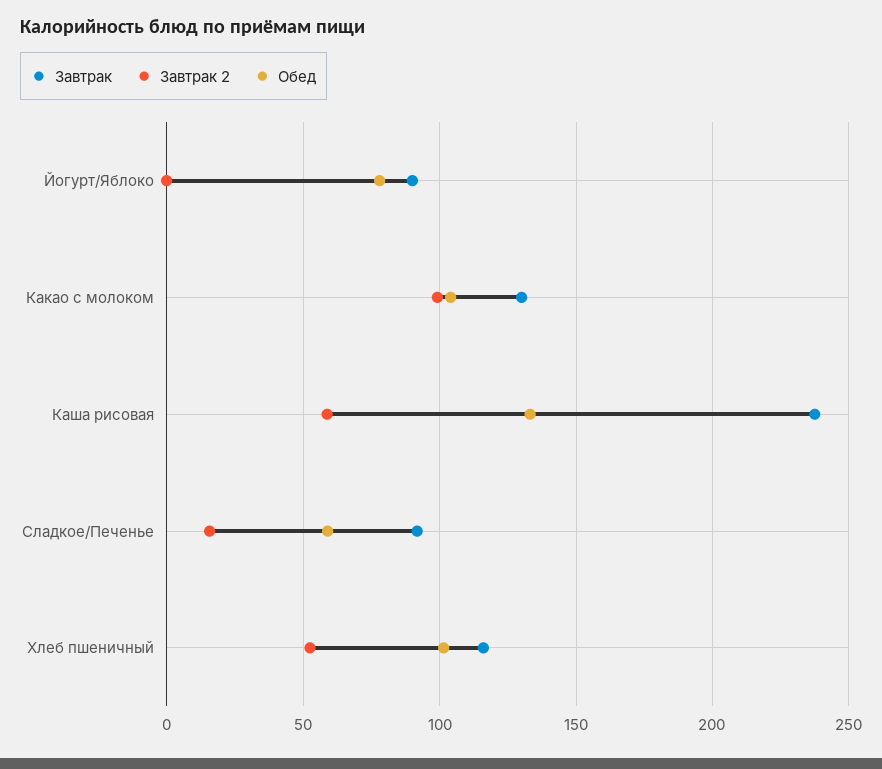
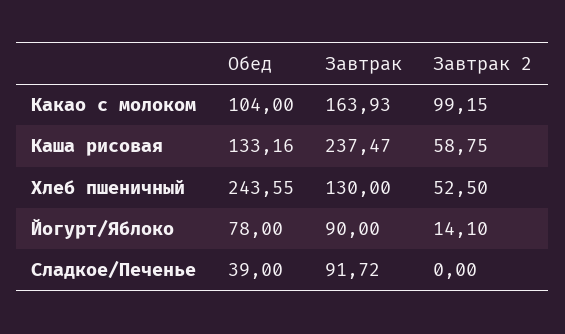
  {
    "Завтрак": {
      "Йогурт/Яблоко": 90,
-     "Какао с молоком": 130,
+     "Какао с молоком": 163.93,
      "Каша рисовая": 237.47,
      "Сладкое/Печенье": 91.72,
-     "Хлеб пшеничный": 115
+     "Хлеб пшеничный": 130
    },
    "Завтрак 2": {
-     "Йогурт/Яблоко": 0,
+     "Йогурт/Яблоко": 14.1,
      "Какао с молоком": 99.15,
      "Каша рисовая": 58.75,
-     "Сладкое/Печенье": 15,
+     "Сладкое/Печенье": 0,
      "Хлеб пшеничный": 52.5
    },
    "Обед": {
      "Йогурт/Яблоко": 78,
      "Какао с молоком": 104,
      "Каша рисовая": 133.16,
-     "Сладкое/Печенье": 60,
+     "Сладкое/Печенье": 39,
-     "Хлеб пшеничный": 100
+     "Хлеб пшеничный": 243.55
    }
  }

